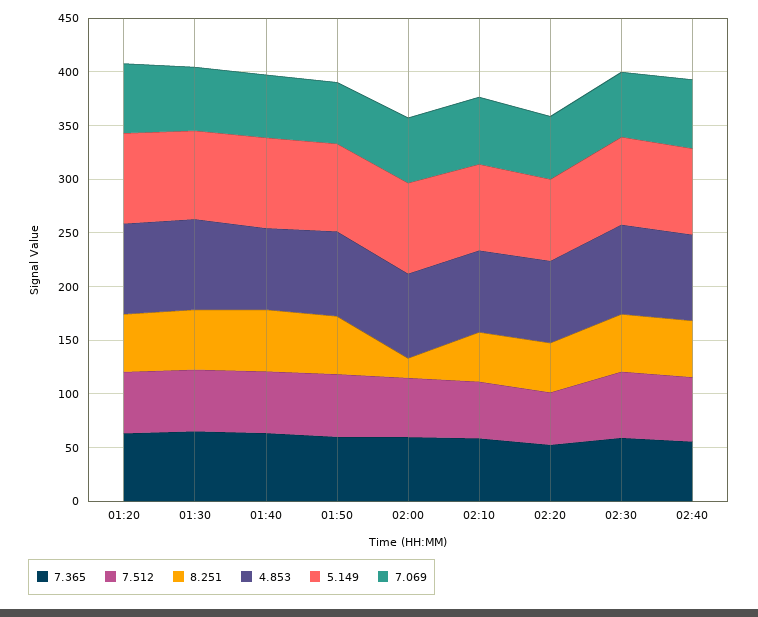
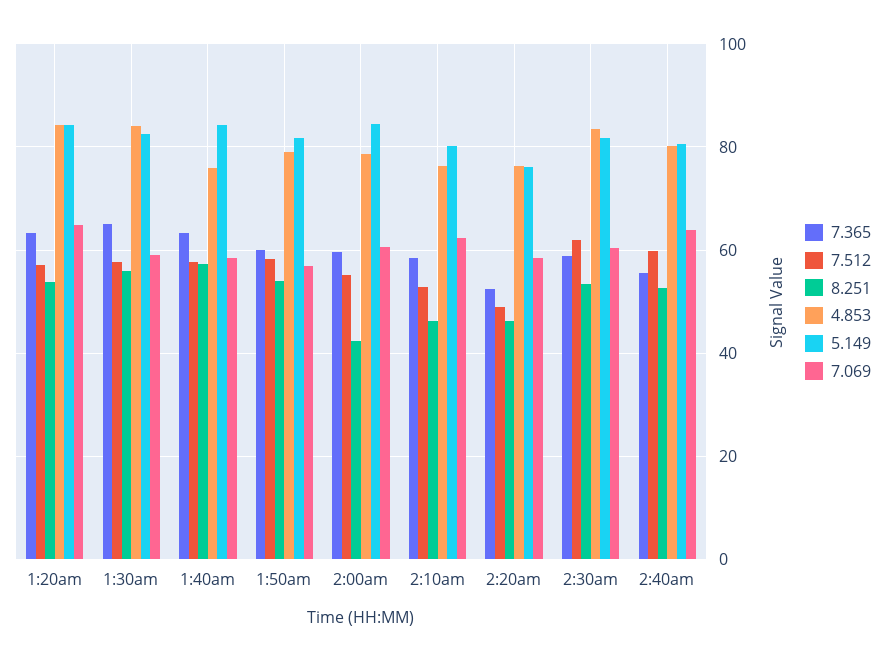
  {
    "7.365": {
      "01:20": 64,
      "01:30": 66,
      "01:40": 64,
      "01:50": 60,
      "02:00": 60,
      "02:10": 58,
      "02:20": 52,
      "02:30": 58,
      "02:40": 56
    },
    "7.512": {
      "01:20": 58,
      "01:30": 58,
      "01:40": 58,
      "01:50": 58,
      "02:00": 56,
      "02:10": 52,
      "02:20": 50,
      "02:30": 62,
      "02:40": 60
    },
    "8.251": {
      "01:20": 54,
      "01:30": 56,
      "01:40": 58,
      "01:50": 54,
-     "02:00": 20,
+     "02:00": 42,
      "02:10": 46,
      "02:20": 46,
      "02:30": 54,
      "02:40": 52
    },
    "4.853": {
      "01:20": 84,
      "01:30": 84,
      "01:40": 76,
      "01:50": 80,
      "02:00": 78,
      "02:10": 76,
      "02:20": 76,
      "02:30": 84,
      "02:40": 80
    },
    "5.149": {
      "01:20": 84,
      "01:30": 82,
      "01:40": 84,
      "01:50": 82,
      "02:00": 84,
      "02:10": 80,
      "02:20": 76,
      "02:30": 82,
      "02:40": 80
    },
    "7.069": {
      "01:20": 64,
      "01:30": 60,
      "01:40": 58,
      "01:50": 58,
      "02:00": 60,
      "02:10": 62,
      "02:20": 58,
      "02:30": 60,
      "02:40": 64
    }
  }

